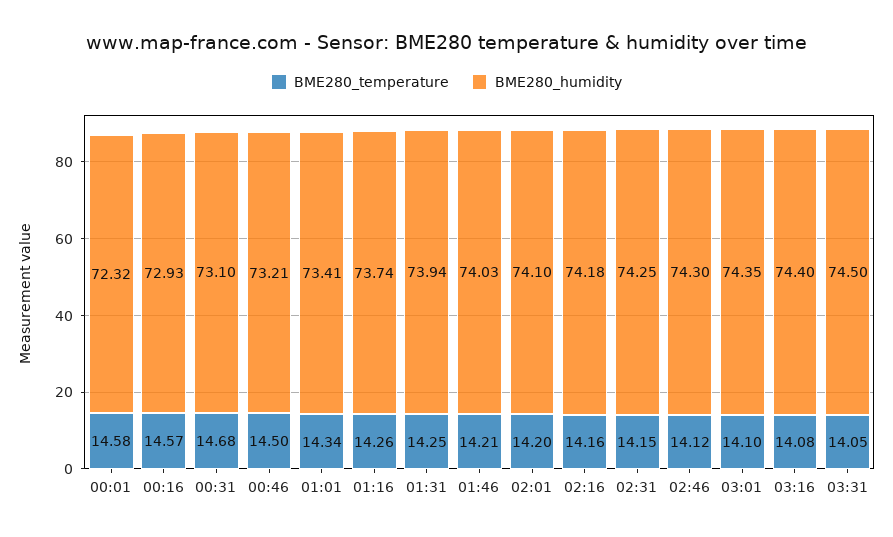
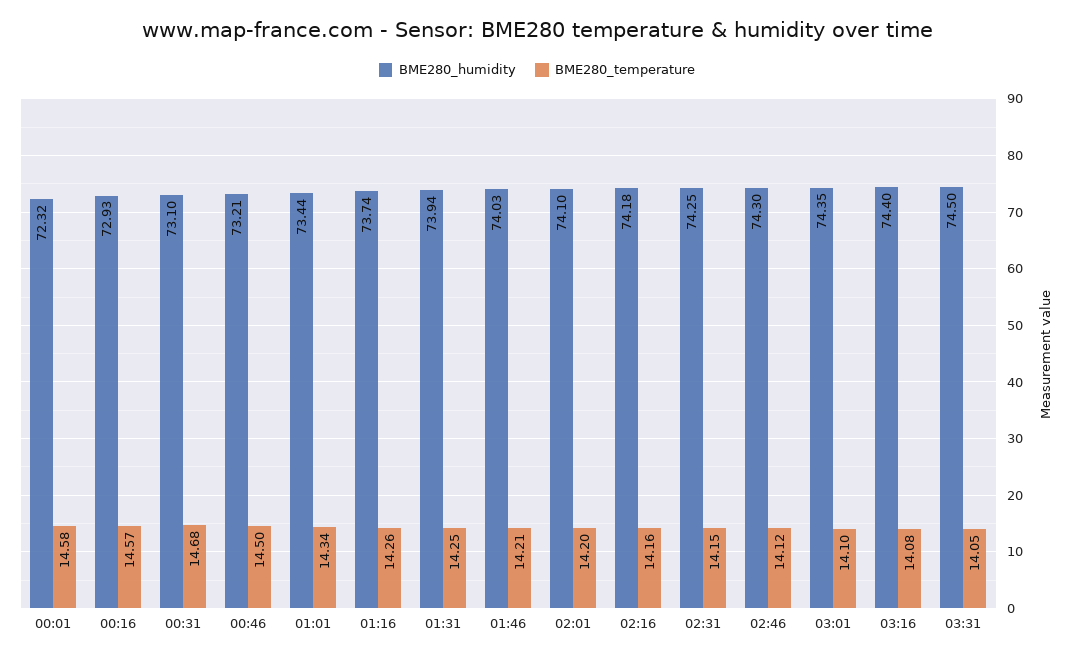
  {
    "BME280_temperature": {
      "00:01": 14.58,
      "00:16": 14.57,
      "00:31": 14.68,
      "00:46": 14.5,
      "01:01": 14.34,
      "01:16": 14.26,
      "01:31": 14.25,
      "01:46": 14.21,
      "02:01": 14.2,
      "02:16": 14.16,
      "02:31": 14.15,
      "02:46": 14.12,
      "03:01": 14.1,
      "03:16": 14.08,
      "03:31": 14.05
    },
    "BME280_humidity": {
      "00:01": 72.32,
      "00:16": 72.93,
      "00:31": 73.1,
      "00:46": 73.21,
-     "01:01": 73.41,
+     "01:01": 73.44,
      "01:16": 73.74,
      "01:31": 73.94,
      "01:46": 74.03,
      "02:01": 74.1,
      "02:16": 74.18,
      "02:31": 74.25,
      "02:46": 74.3,
      "03:01": 74.35,
      "03:16": 74.4,
      "03:31": 74.5
    }
  }

